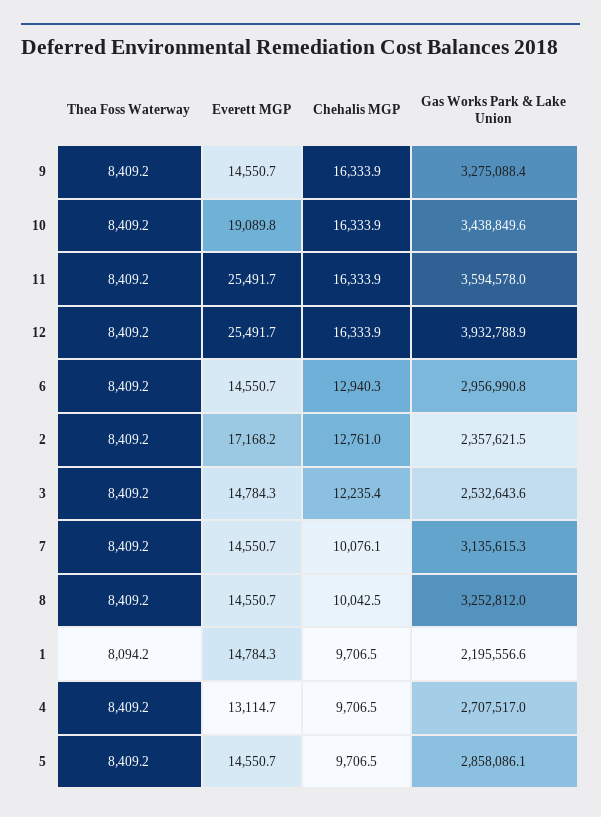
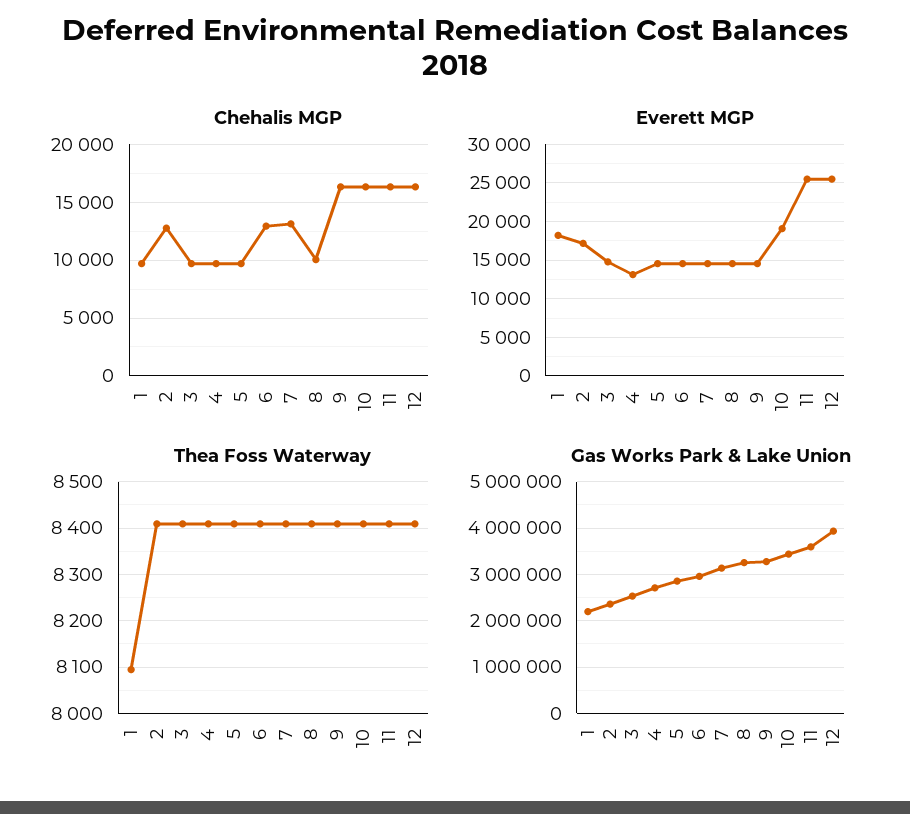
  {
    "Thea Foss Waterway": {
      "9": 8409.2,
      "10": 8409.2,
      "11": 8409.2,
      "12": 8409.2,
      "6": 8409.2,
      "2": 8409.2,
      "3": 8409.2,
      "7": 8409.2,
      "8": 8409.2,
      "1": 8094.2,
      "4": 8409.2,
      "5": 8409.2
    },
    "Everett MGP": {
      "9": 14550.7,
      "10": 19089.8,
      "11": 25491.7,
      "12": 25491.7,
      "6": 14550.7,
      "2": 17168.2,
      "3": 14784.3,
      "7": 14550.7,
      "8": 14550.7,
-     "1": 14784.3,
+     "1": 18000,
      "4": 13114.7,
      "5": 14550.7
    },
    "Chehalis MGP": {
      "9": 16333.9,
      "10": 16333.9,
      "11": 16333.9,
      "12": 16333.9,
      "6": 12940.3,
      "2": 12761,
-     "3": 12235.4,
+     "3": 10000,
-     "7": 10076.1,
+     "7": 13000,
      "8": 10042.5,
      "1": 9706.5,
      "4": 9706.5,
      "5": 9706.5
    },
    "Gas Works Park & Lake Union": {
      "9": 3275088.4,
      "10": 3438849.6,
      "11": 3594578,
      "12": 3932788.9,
      "6": 2956990.8,
      "2": 2357621.5,
      "3": 2532643.6,
      "7": 3135615.3,
      "8": 3252812,
      "1": 2195556.6,
      "4": 2707517,
      "5": 2858086.1
    }
  }

